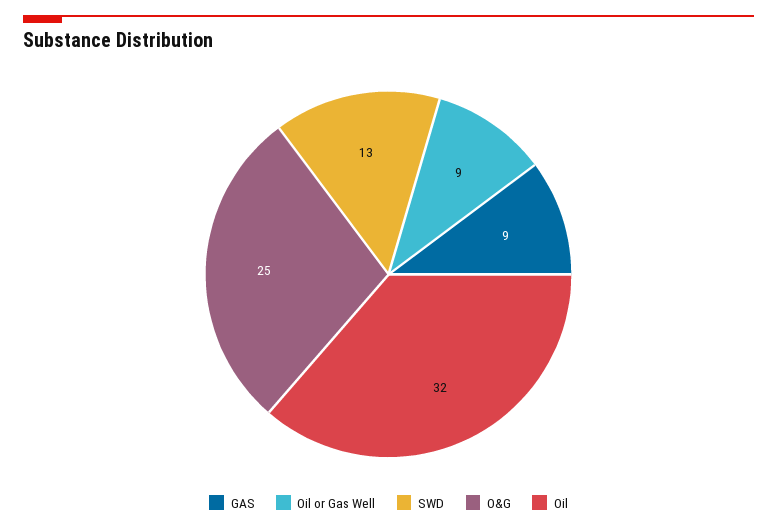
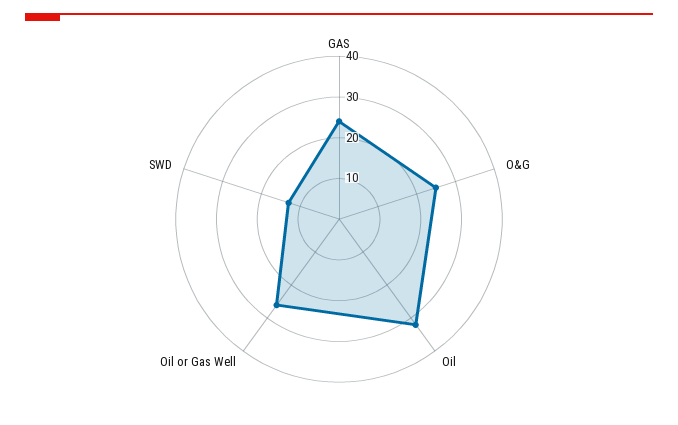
  {
-   "GAS": 9,
+   "GAS": 25,
-   "Oil or Gas Well": 9,
+   "Oil or Gas Well": 25,
    "SWD": 13,
    "O&G": 25,
    "Oil": 32
  }

